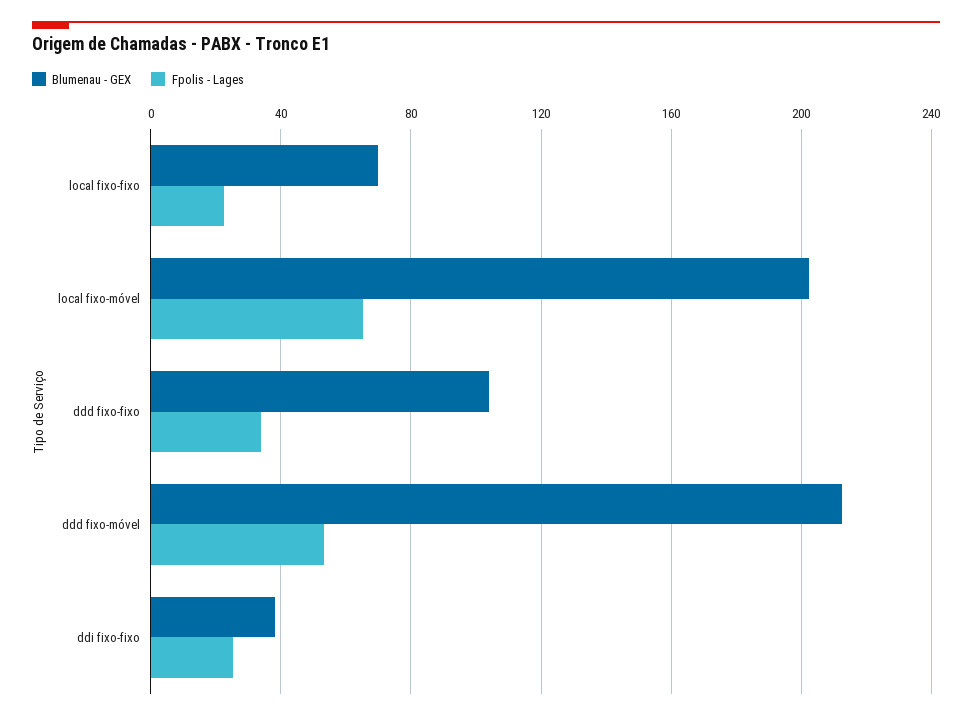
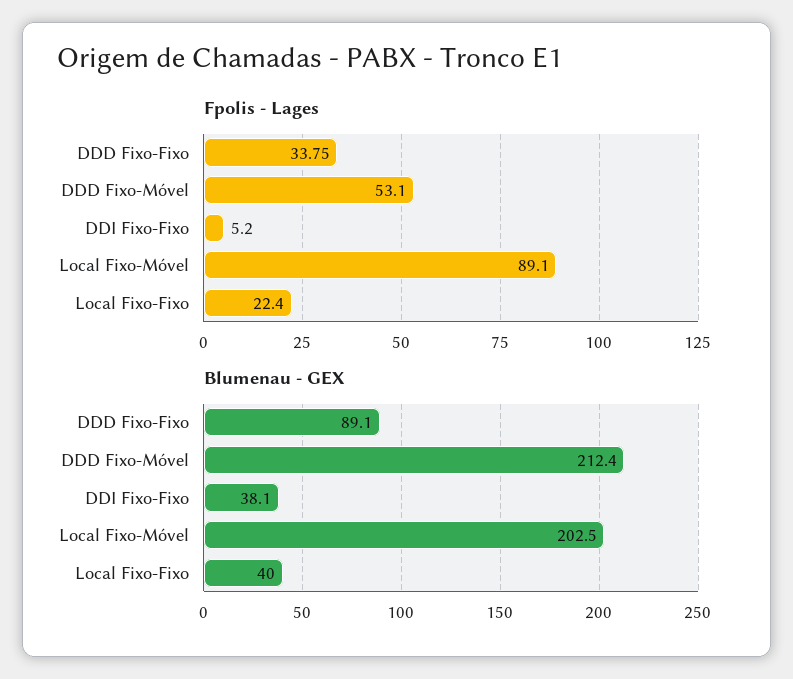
  {
    "Blumenau - GEX": {
-     "local fixo-fixo": 70,
+     "local fixo-fixo": 40,
      "local fixo-móvel": 202.5,
-     "ddd fixo-fixo": 105,
+     "ddd fixo-fixo": 89.1,
      "ddd fixo-móvel": 212.4,
      "ddi fixo-fixo": 38.1
    },
    "Fpolis - Lages": {
      "local fixo-fixo": 22.4,
-     "local fixo-móvel": 65,
+     "local fixo-móvel": 89.1,
      "ddd fixo-fixo": 33.75,
      "ddd fixo-móvel": 53.1,
-     "ddi fixo-fixo": 25
+     "ddi fixo-fixo": 5.2
    }
  }

